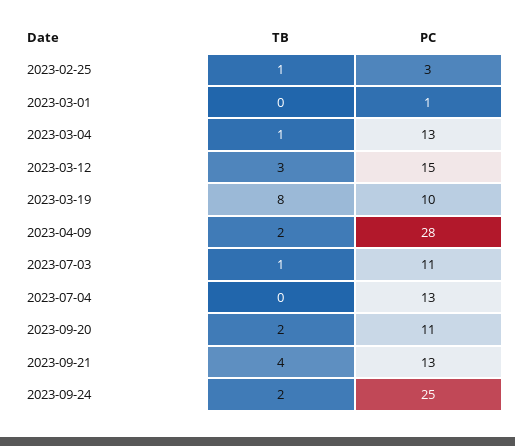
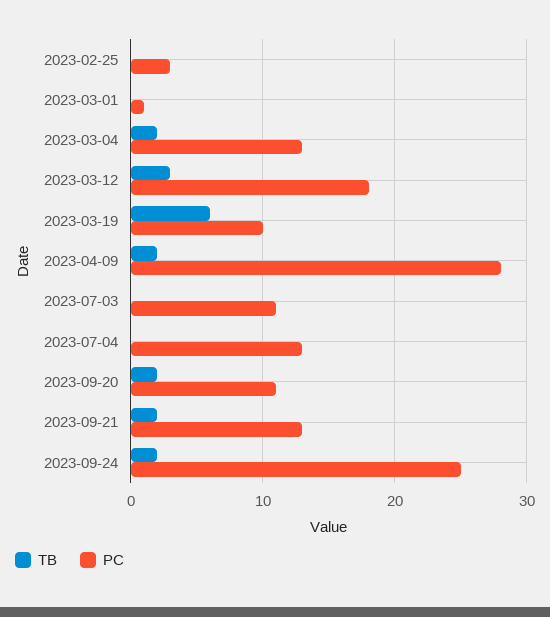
  {
    "TB": {
-     "2023-02-25": 1,
+     "2023-02-25": 0,
      "2023-03-01": 0,
-     "2023-03-04": 1,
+     "2023-03-04": 2,
      "2023-03-12": 3,
-     "2023-03-19": 8,
+     "2023-03-19": 6,
      "2023-04-09": 2,
-     "2023-07-03": 1,
+     "2023-07-03": 0,
      "2023-07-04": 0,
      "2023-09-20": 2,
-     "2023-09-21": 4,
+     "2023-09-21": 2,
      "2023-09-24": 2
    },
    "PC": {
      "2023-02-25": 3,
      "2023-03-01": 1,
      "2023-03-04": 13,
-     "2023-03-12": 15,
+     "2023-03-12": 18,
      "2023-03-19": 10,
      "2023-04-09": 28,
      "2023-07-03": 11,
      "2023-07-04": 13,
      "2023-09-20": 11,
      "2023-09-21": 13,
      "2023-09-24": 25
    }
  }

